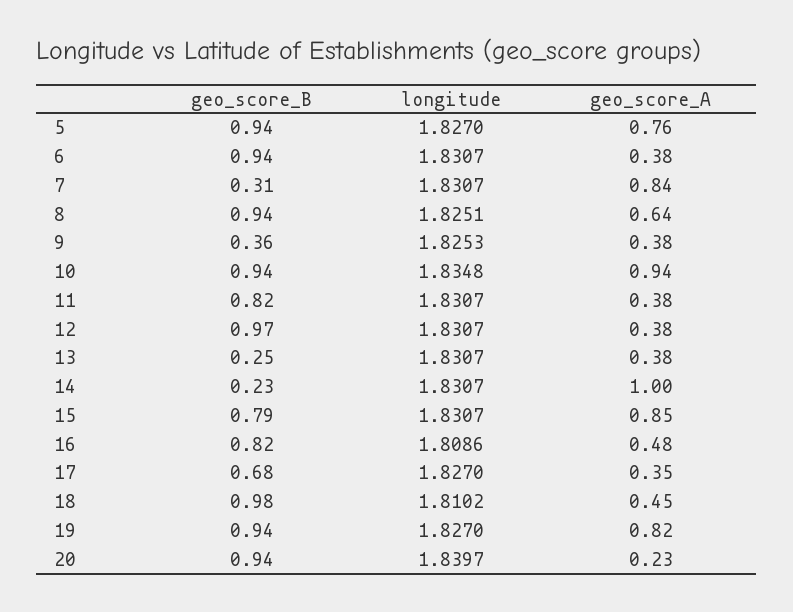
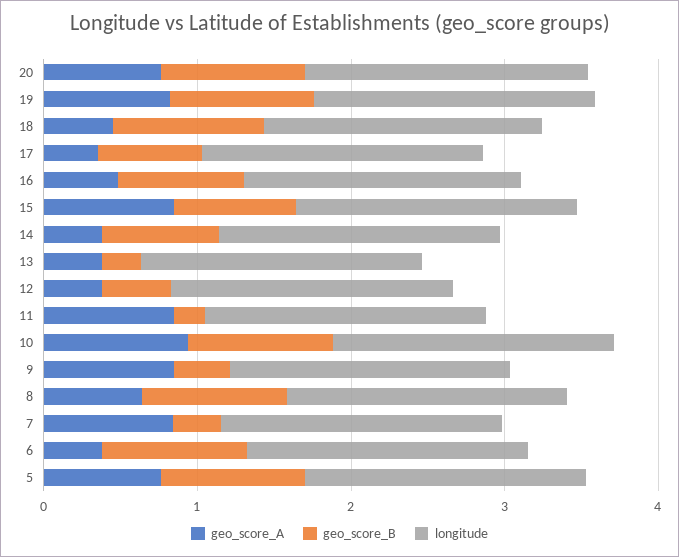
  {
    "geo_score_B": {
      "5": 0.94,
      "6": 0.94,
      "7": 0.31,
      "8": 0.94,
      "9": 0.36,
      "10": 0.94,
-     "11": 0.82,
+     "11": 0.2,
-     "12": 0.97,
+     "12": 0.4,
      "13": 0.25,
-     "14": 0.23,
+     "14": 0.8,
      "15": 0.79,
      "16": 0.82,
      "17": 0.68,
      "18": 0.98,
      "19": 0.94,
      "20": 0.94
    },
    "longitude": {
      "5": 1.827,
      "6": 1.8307,
      "7": 1.8307,
      "8": 1.8251,
      "9": 1.8253,
      "10": 1.8348,
      "11": 1.8307,
      "12": 1.8307,
      "13": 1.8307,
      "14": 1.8307,
      "15": 1.8307,
      "16": 1.8086,
      "17": 1.827,
      "18": 1.8102,
      "19": 1.827,
      "20": 1.8397
    },
    "geo_score_A": {
      "5": 0.76,
      "6": 0.38,
      "7": 0.84,
      "8": 0.64,
-     "9": 0.38,
+     "9": 0.8,
      "10": 0.94,
-     "11": 0.38,
+     "11": 0.8,
      "12": 0.38,
      "13": 0.38,
-     "14": 1,
+     "14": 0.4,
      "15": 0.85,
      "16": 0.48,
      "17": 0.35,
      "18": 0.45,
      "19": 0.82,
-     "20": 0.23
+     "20": 0.8
    }
  }

